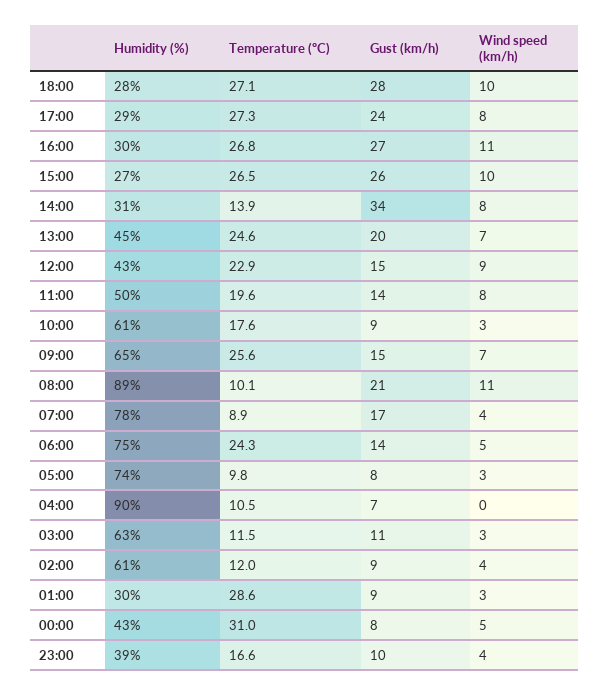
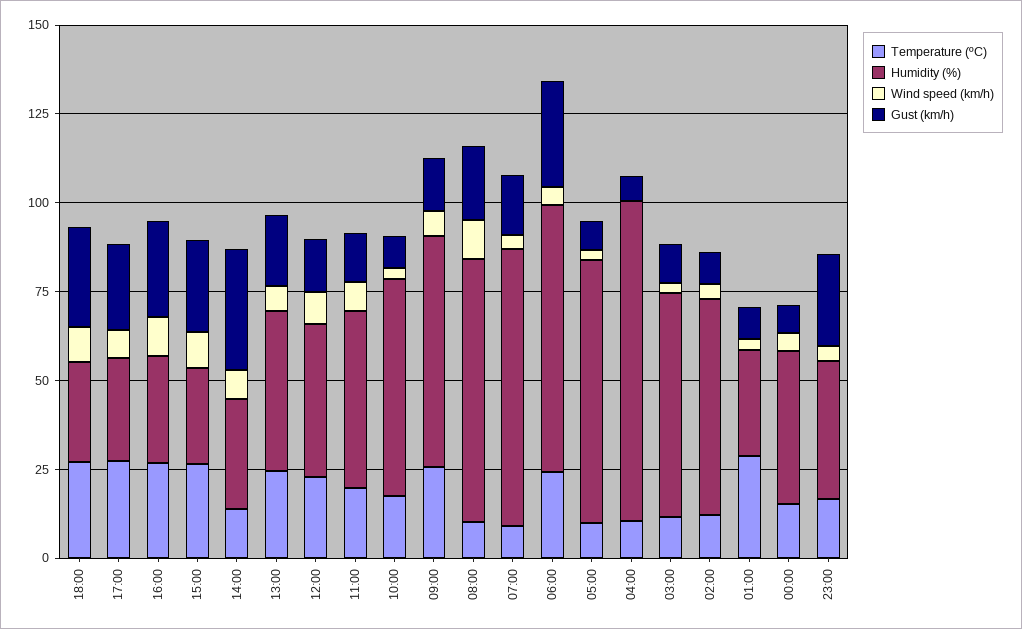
  {
    "Humidity (%)": {
      "18:00": 28,
      "17:00": 29,
      "16:00": 30,
      "15:00": 27,
      "14:00": 31,
      "13:00": 45,
      "12:00": 43,
      "11:00": 50,
      "10:00": 61,
      "09:00": 65,
-     "08:00": 89,
+     "08:00": 75,
      "07:00": 78,
      "06:00": 75,
      "05:00": 74,
      "04:00": 90,
      "03:00": 63,
      "02:00": 61,
      "01:00": 30,
      "00:00": 43,
      "23:00": 39
    },
    "Temperature (ºC)": {
      "18:00": 27.1,
      "17:00": 27.3,
      "16:00": 26.8,
      "15:00": 26.5,
      "14:00": 13.9,
      "13:00": 24.6,
      "12:00": 22.9,
      "11:00": 19.6,
      "10:00": 17.6,
      "09:00": 25.6,
      "08:00": 10.1,
      "07:00": 8.9,
      "06:00": 24.3,
      "05:00": 9.8,
      "04:00": 10.5,
      "03:00": 11.5,
      "02:00": 12,
      "01:00": 28.6,
-     "00:00": 31,
+     "00:00": 15,
      "23:00": 16.6
    },
    "Gust (km/h)": {
      "18:00": 28,
      "17:00": 24,
      "16:00": 27,
      "15:00": 26,
      "14:00": 34,
      "13:00": 20,
      "12:00": 15,
      "11:00": 14,
      "10:00": 9,
      "09:00": 15,
      "08:00": 21,
      "07:00": 17,
-     "06:00": 14,
+     "06:00": 30,
      "05:00": 8,
      "04:00": 7,
      "03:00": 11,
      "02:00": 9,
      "01:00": 9,
      "00:00": 8,
-     "23:00": 10
+     "23:00": 25
    },
    "Wind speed (km/h)": {
      "18:00": 10,
      "17:00": 8,
      "16:00": 11,
      "15:00": 10,
      "14:00": 8,
      "13:00": 7,
      "12:00": 9,
      "11:00": 8,
      "10:00": 3,
      "09:00": 7,
      "08:00": 11,
      "07:00": 4,
      "06:00": 5,
      "05:00": 3,
      "04:00": 0,
      "03:00": 3,
      "02:00": 4,
      "01:00": 3,
      "00:00": 5,
      "23:00": 4
    }
  }

